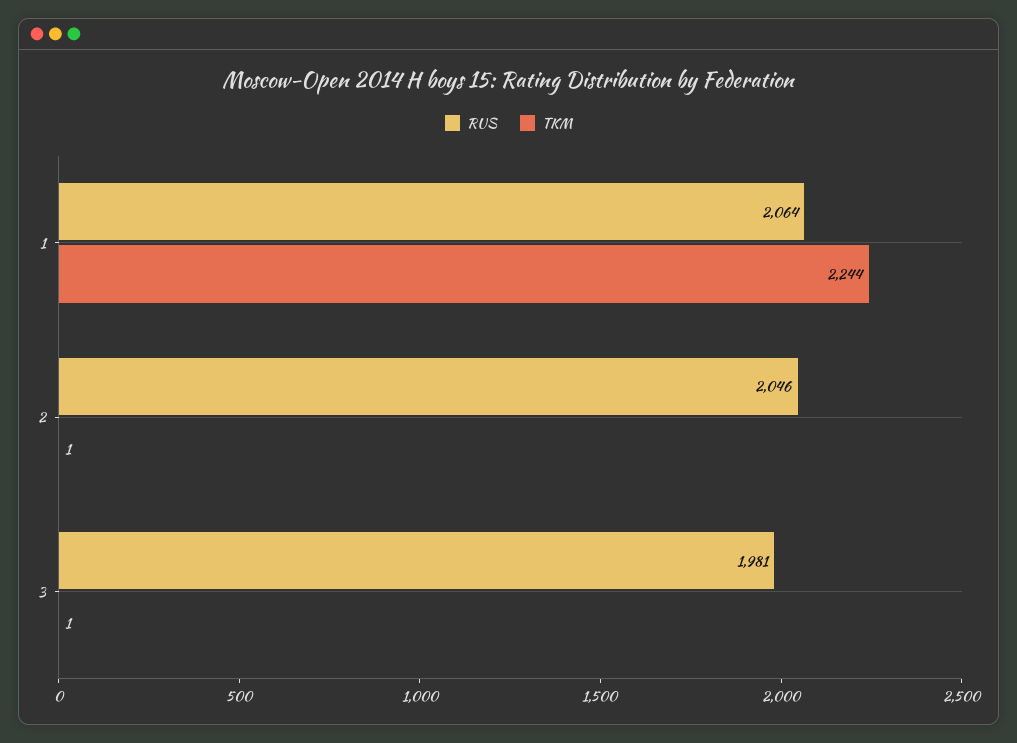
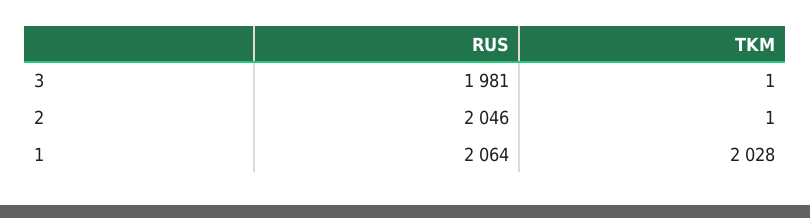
  {
    "RUS": {
      "1": 2064,
      "2": 2046,
      "3": 1981
    },
    "TKM": {
-     "1": 2244,
+     "1": 2028,
      "2": 1,
      "3": 1
    }
  }

